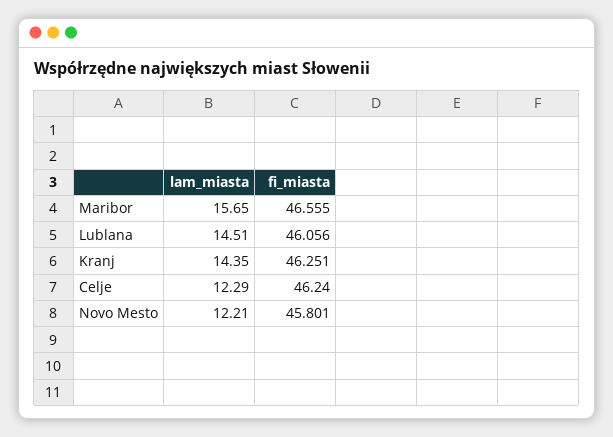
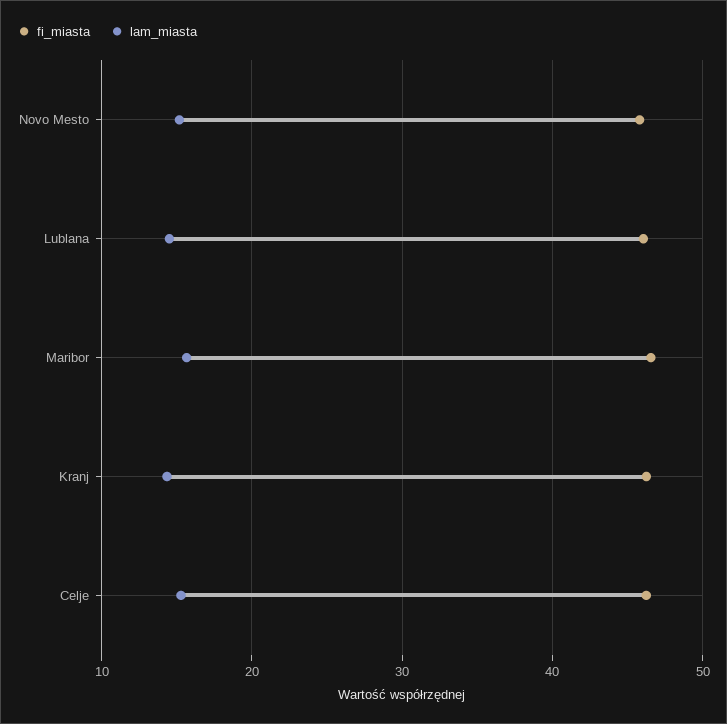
  {
    "lam_miasta": {
      "Maribor": 15.65,
      "Lublana": 14.51,
      "Kranj": 14.35,
-     "Celje": 12.29,
+     "Celje": 15,
-     "Novo Mesto": 12.21
+     "Novo Mesto": 15
    },
    "fi_miasta": {
      "Maribor": 46.555,
      "Lublana": 46.056,
      "Kranj": 46.251,
      "Celje": 46.24,
      "Novo Mesto": 45.801
    }
  }

